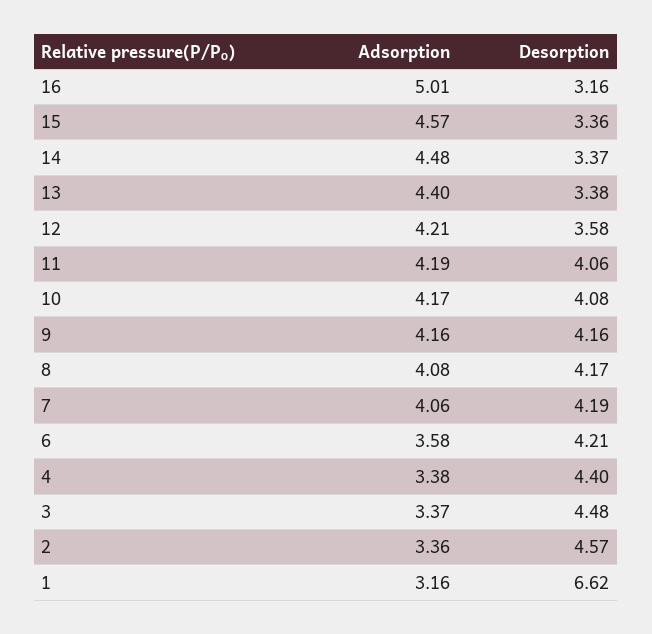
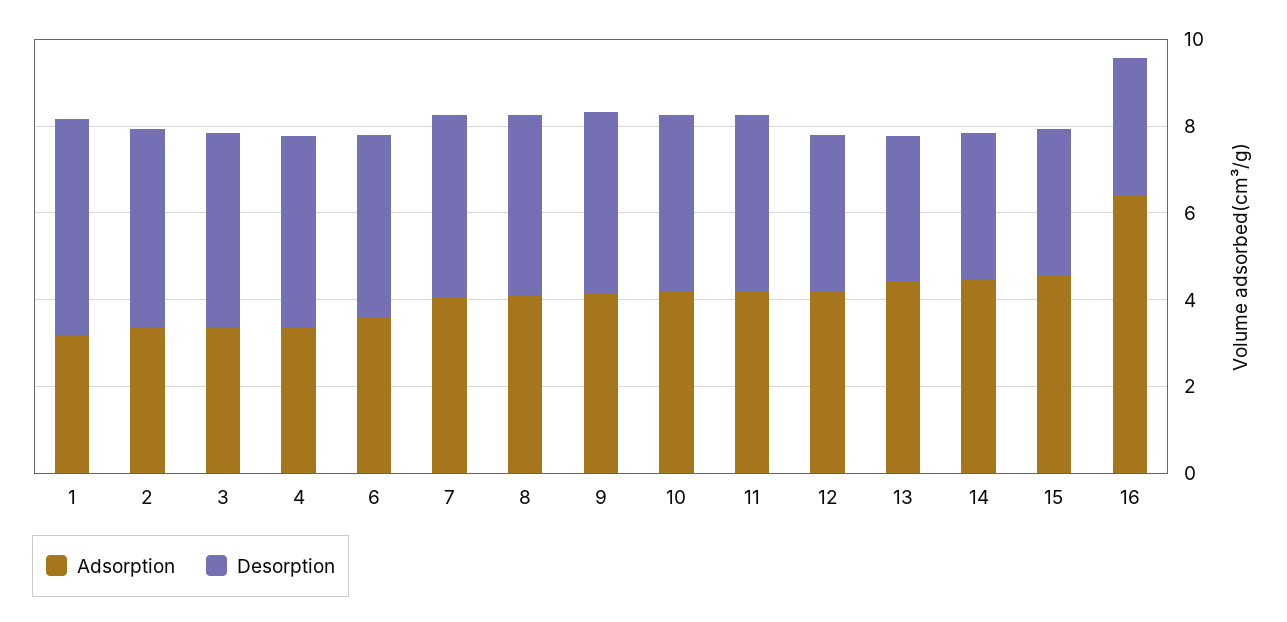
  {
    "Adsorption": {
-     "16": 5.01,
+     "16": 6.5,
      "15": 4.57,
      "14": 4.48,
      "13": 4.4,
      "12": 4.21,
      "11": 4.19,
      "10": 4.17,
      "9": 4.16,
      "8": 4.08,
      "7": 4.06,
      "6": 3.58,
      "4": 3.38,
      "3": 3.37,
      "2": 3.36,
      "1": 3.16
    },
    "Desorption": {
      "16": 3.16,
      "15": 3.36,
      "14": 3.37,
      "13": 3.38,
      "12": 3.58,
      "11": 4.06,
      "10": 4.08,
      "9": 4.16,
      "8": 4.17,
      "7": 4.19,
      "6": 4.21,
      "4": 4.4,
      "3": 4.48,
      "2": 4.57,
-     "1": 6.62
+     "1": 5
    }
  }

